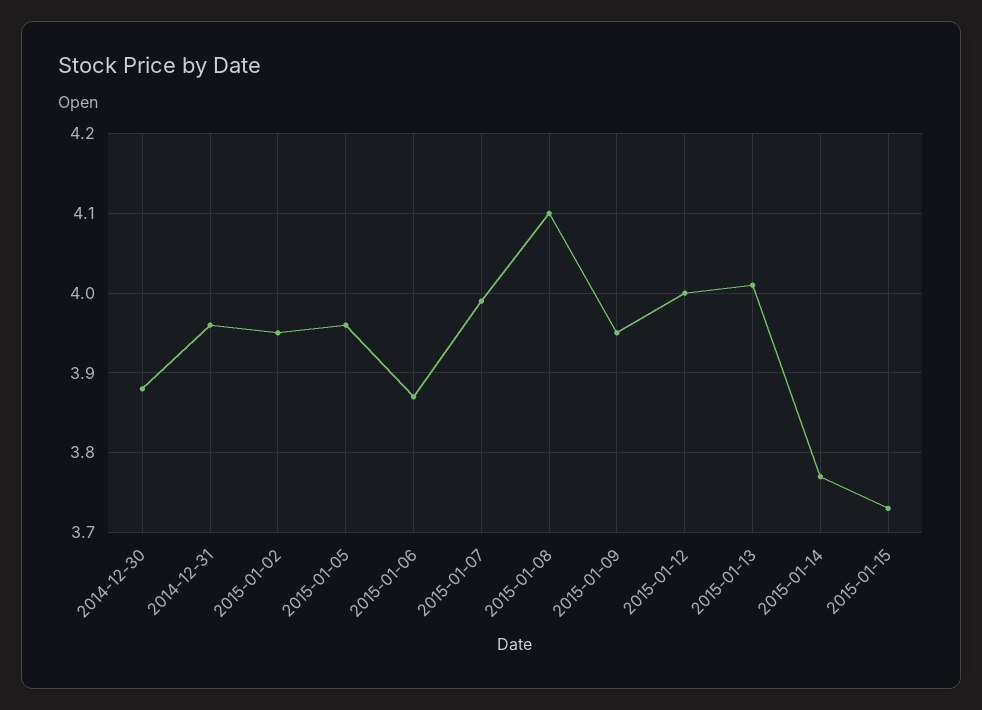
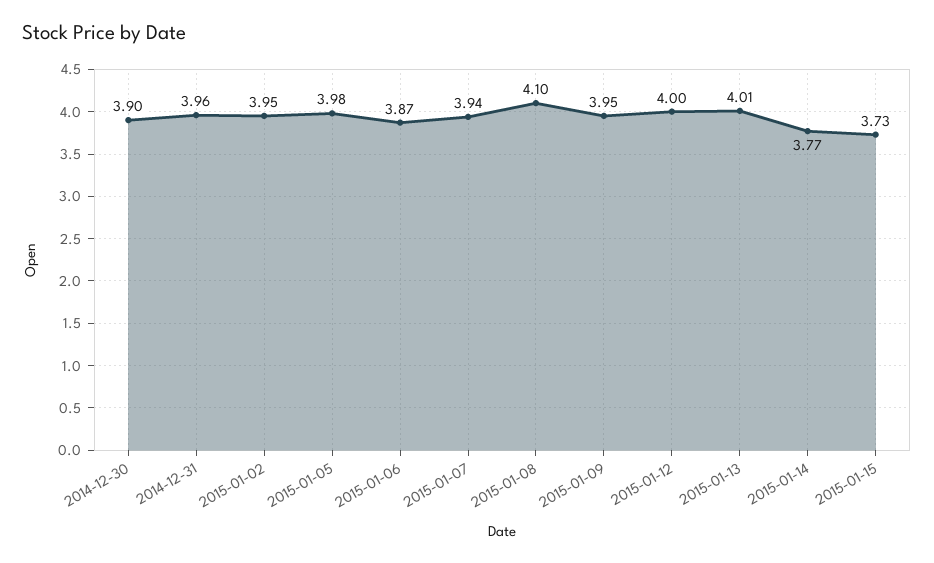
  {
-   "2014-12-30": 3.88,
+   "2014-12-30": 3.9,
    "2014-12-31": 3.96,
    "2015-01-02": 3.95,
-   "2015-01-05": 3.96,
+   "2015-01-05": 3.98,
    "2015-01-06": 3.87,
-   "2015-01-07": 3.99,
+   "2015-01-07": 3.94,
    "2015-01-08": 4.1,
    "2015-01-09": 3.95,
    "2015-01-12": 4,
    "2015-01-13": 4.01,
    "2015-01-14": 3.77,
    "2015-01-15": 3.73
  }

